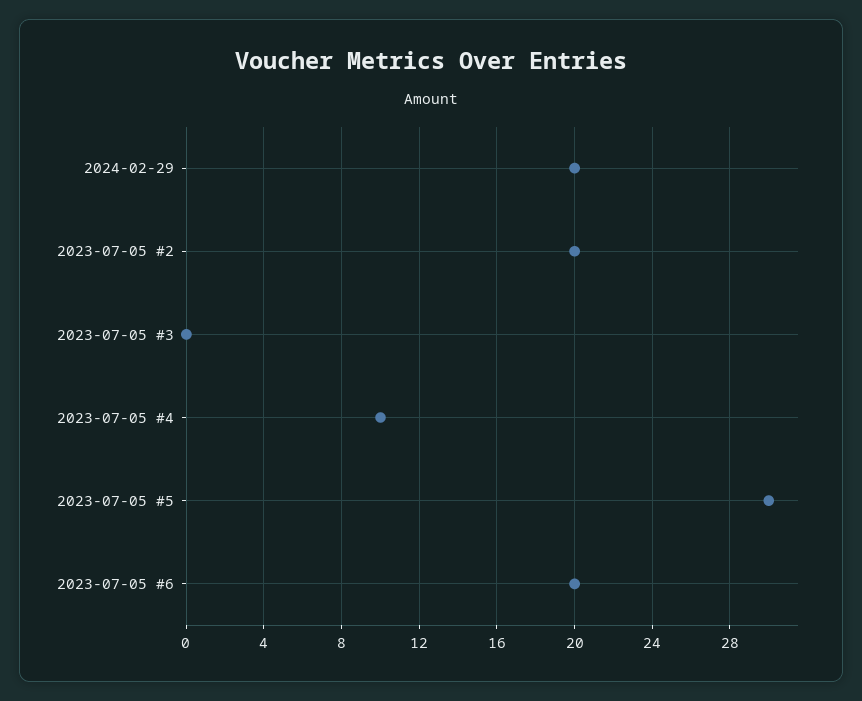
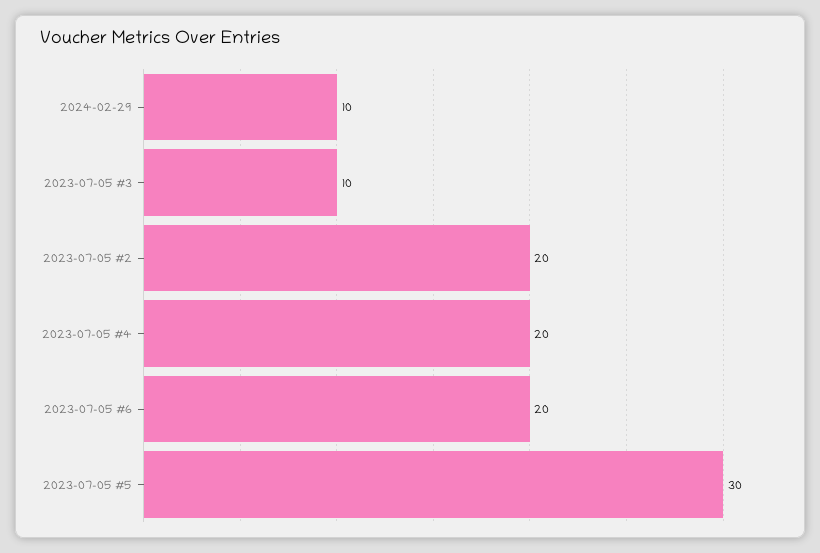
  {
-   "2024-02-29": 20,
+   "2024-02-29": 10,
    "2023-07-05 #2": 20,
-   "2023-07-05 #3": 0,
+   "2023-07-05 #3": 10,
-   "2023-07-05 #4": 10,
+   "2023-07-05 #4": 20,
    "2023-07-05 #5": 30,
    "2023-07-05 #6": 20
  }

